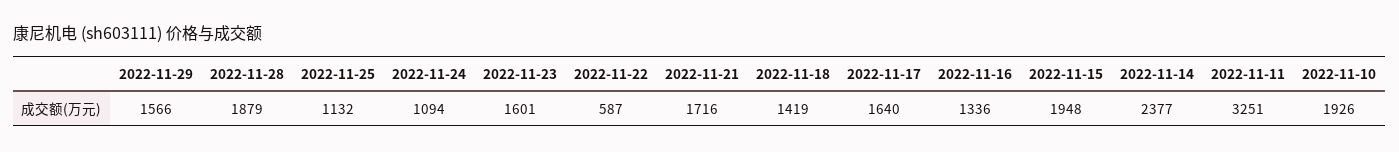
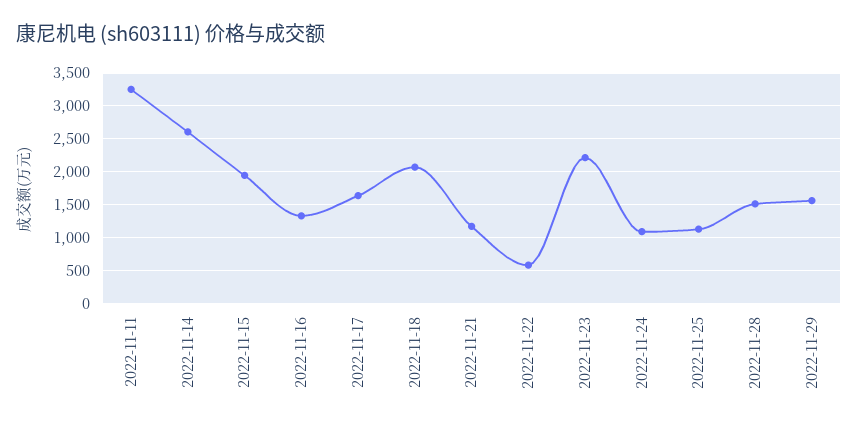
  {
    "2022-11-29": 1566,
-   "2022-11-28": 1879,
+   "2022-11-28": 1500,
    "2022-11-25": 1132,
    "2022-11-24": 1094,
-   "2022-11-23": 1601,
+   "2022-11-23": 2200,
    "2022-11-22": 587,
-   "2022-11-21": 1716,
+   "2022-11-21": 1200,
-   "2022-11-18": 1419,
+   "2022-11-18": 2100,
    "2022-11-17": 1640,
    "2022-11-16": 1336,
    "2022-11-15": 1948,
-   "2022-11-14": 2377,
+   "2022-11-14": 2600,
-   "2022-11-11": 3251,
+   "2022-11-11": 3251
-   "2022-11-10": 1926
  }

